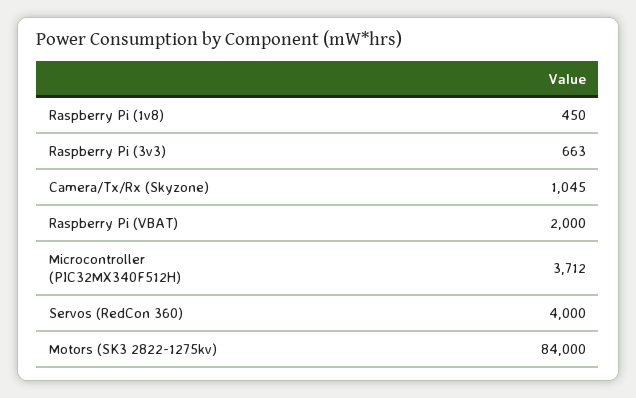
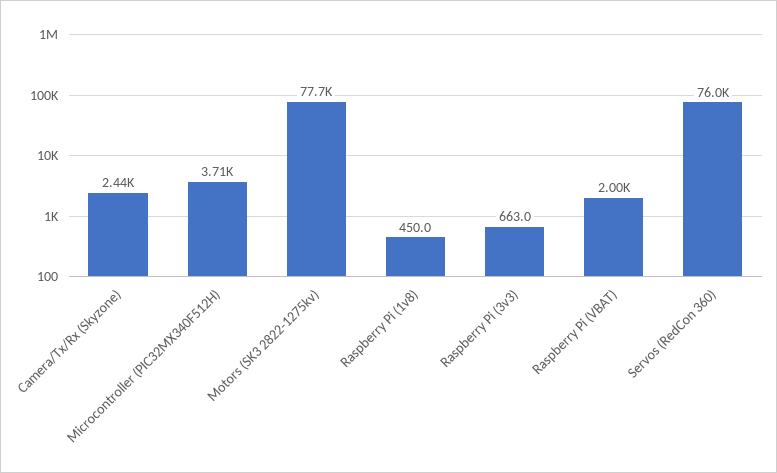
  {
    "Raspberry Pi (1v8)": 450,
    "Raspberry Pi (3v3)": 663,
-   "Camera/Tx/Rx (Skyzone)": 1045,
+   "Camera/Tx/Rx (Skyzone)": 2440,
    "Raspberry Pi (VBAT)": 2000,
    "Microcontroller (PIC32MX340F512H)": 3712,
-   "Servos (RedCon 360)": 4000,
+   "Servos (RedCon 360)": 76000,
-   "Motors (SK3 2822-1275kv)": 84000
+   "Motors (SK3 2822-1275kv)": 77700
  }

